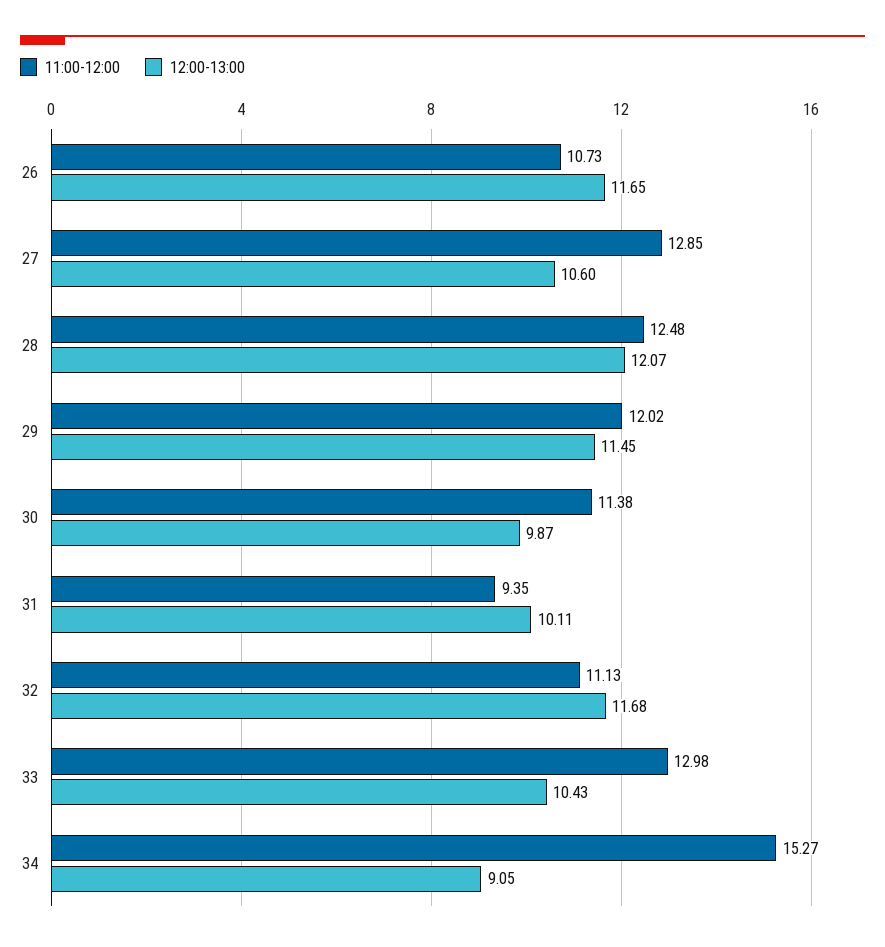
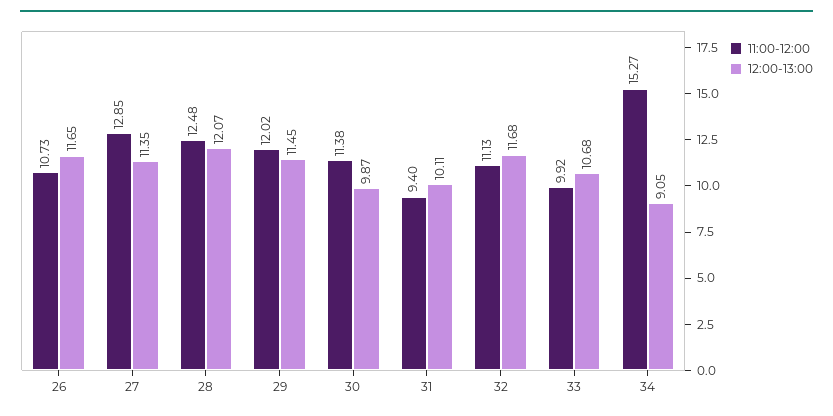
  {
    "11:00-12:00": {
      "26": 10.73,
      "27": 12.85,
      "28": 12.48,
      "29": 12.02,
      "30": 11.38,
-     "31": 9.35,
+     "31": 9.4,
      "32": 11.13,
-     "33": 12.98,
+     "33": 9.92,
      "34": 15.27
    },
    "12:00-13:00": {
      "26": 11.65,
-     "27": 10.6,
+     "27": 11.35,
      "28": 12.07,
      "29": 11.45,
      "30": 9.87,
      "31": 10.11,
      "32": 11.68,
-     "33": 10.43,
+     "33": 10.68,
      "34": 9.05
    }
  }

